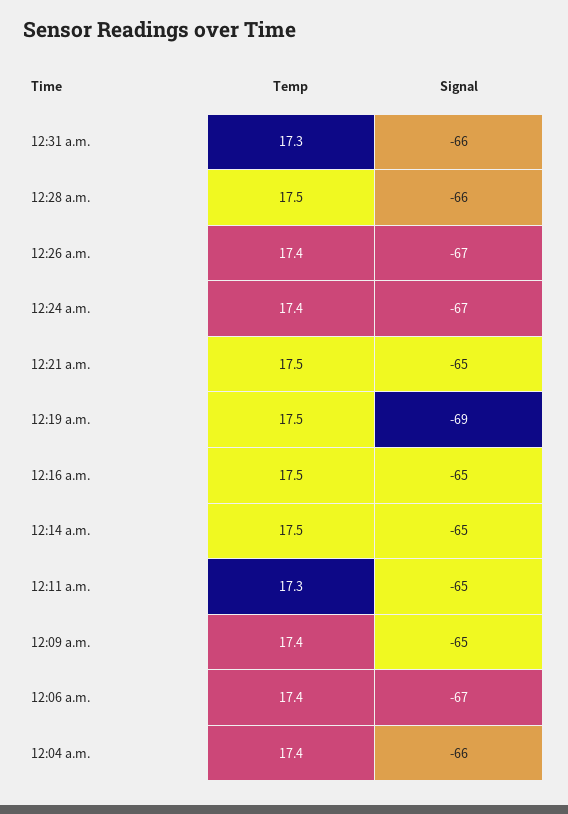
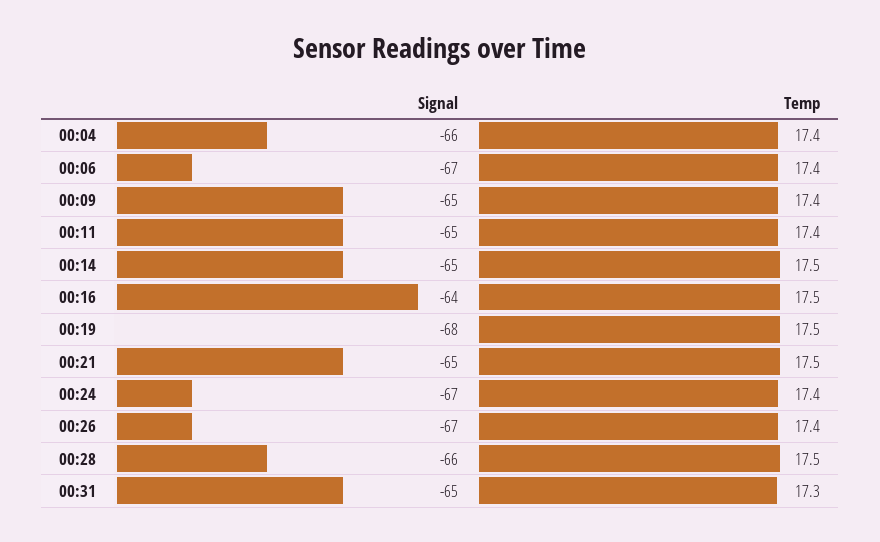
  {
    "Temp": {
      "12:31 a.m.": 17.3,
      "12:28 a.m.": 17.5,
      "12:26 a.m.": 17.4,
      "12:24 a.m.": 17.4,
      "12:21 a.m.": 17.5,
      "12:19 a.m.": 17.5,
      "12:16 a.m.": 17.5,
      "12:14 a.m.": 17.5,
-     "12:11 a.m.": 17.3,
+     "12:11 a.m.": 17.4,
      "12:09 a.m.": 17.4,
      "12:06 a.m.": 17.4,
      "12:04 a.m.": 17.4
    },
    "Signal": {
-     "12:31 a.m.": -66,
+     "12:31 a.m.": -65,
      "12:28 a.m.": -66,
      "12:26 a.m.": -67,
      "12:24 a.m.": -67,
      "12:21 a.m.": -65,
-     "12:19 a.m.": -69,
+     "12:19 a.m.": -68,
-     "12:16 a.m.": -65,
+     "12:16 a.m.": -64,
      "12:14 a.m.": -65,
      "12:11 a.m.": -65,
      "12:09 a.m.": -65,
      "12:06 a.m.": -67,
      "12:04 a.m.": -66
    }
  }

